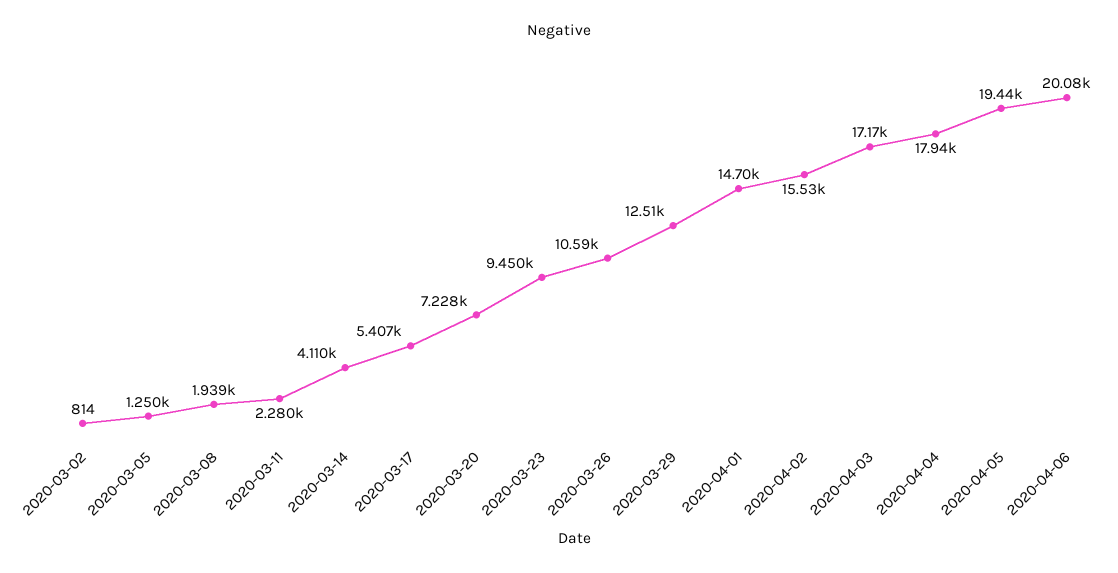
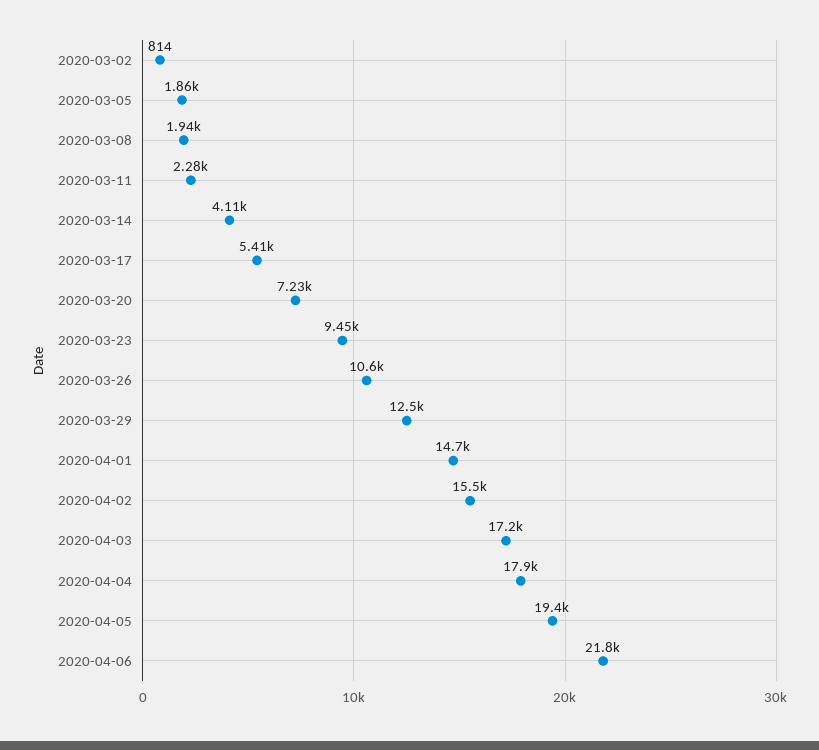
  {
    "2020-03-02": 814,
-   "2020-03-05": 1250,
+   "2020-03-05": 1860,
    "2020-03-08": 1939,
    "2020-03-11": 2280,
    "2020-03-14": 4110,
    "2020-03-17": 5407,
    "2020-03-20": 7228,
    "2020-03-23": 9450,
    "2020-03-26": 10590,
    "2020-03-29": 12510,
    "2020-04-01": 14700,
    "2020-04-02": 15530,
    "2020-04-03": 17170,
    "2020-04-04": 17940,
    "2020-04-05": 19440,
-   "2020-04-06": 20080
+   "2020-04-06": 21800
  }

